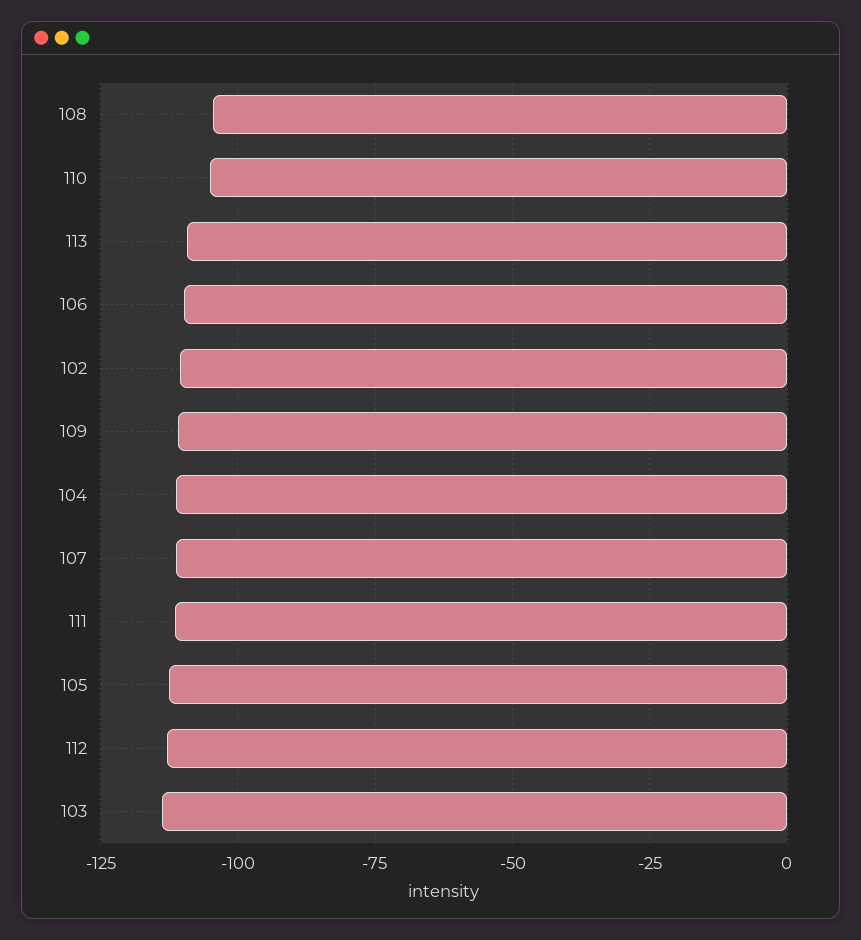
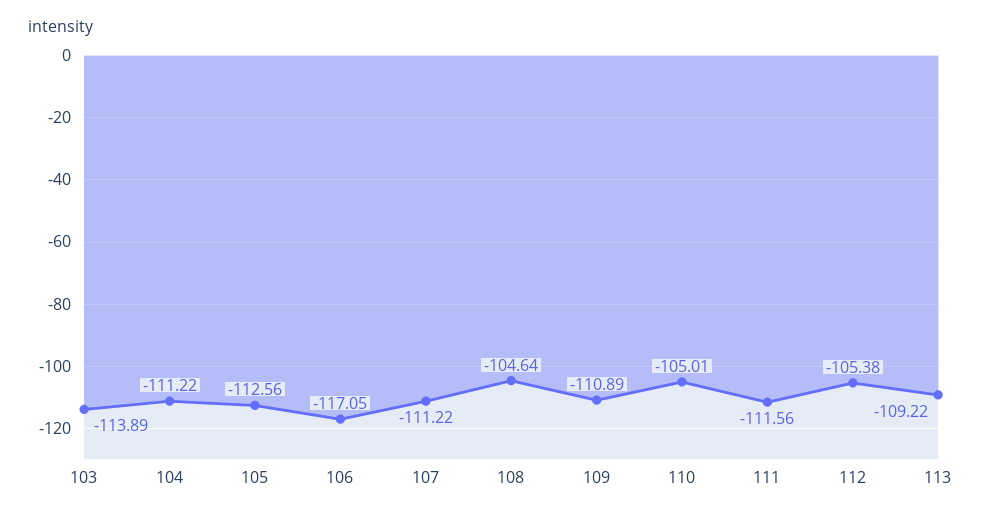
  {
    "108": -104.64,
    "110": -105.01,
    "113": -109.22,
-   "106": -110,
+   "106": -117.05,
-   "102": -110,
    "109": -110.89,
    "104": -111.22,
    "107": -111.22,
    "111": -111.56,
    "105": -112.56,
-   "112": -112.5,
+   "112": -105.38,
    "103": -113.89
  }

